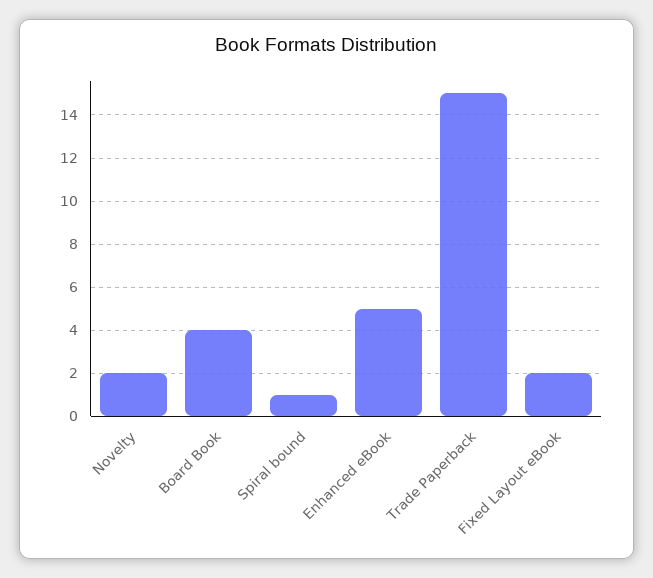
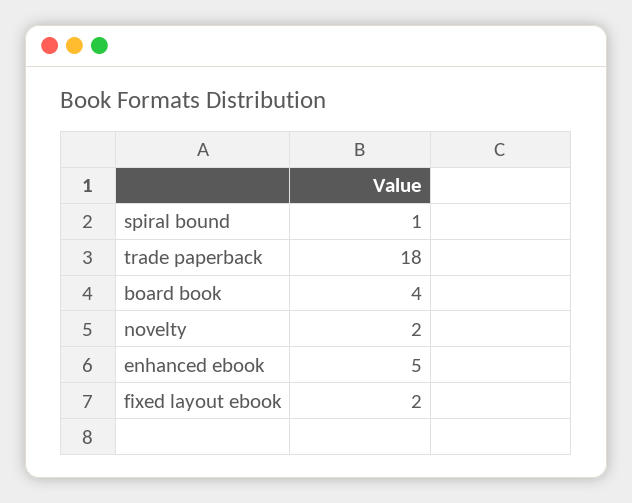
  {
    "Novelty": 2,
    "Board Book": 4,
    "Spiral bound": 1,
    "Enhanced eBook": 5,
-   "Trade Paperback": 15,
+   "Trade Paperback": 18,
    "Fixed Layout eBook": 2
  }

